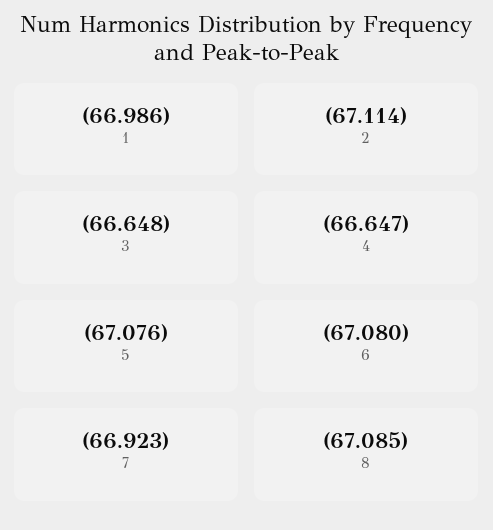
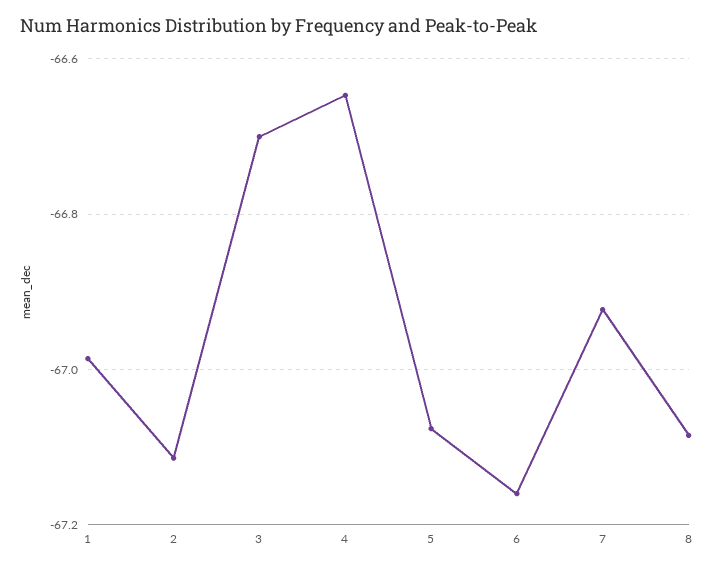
  {
    "1": -66.986,
    "2": -67.114,
-   "3": -66.648,
+   "3": -66.7,
    "4": -66.647,
    "5": -67.076,
-   "6": -67.08,
+   "6": -67.16,
    "7": -66.923,
    "8": -67.085
  }

